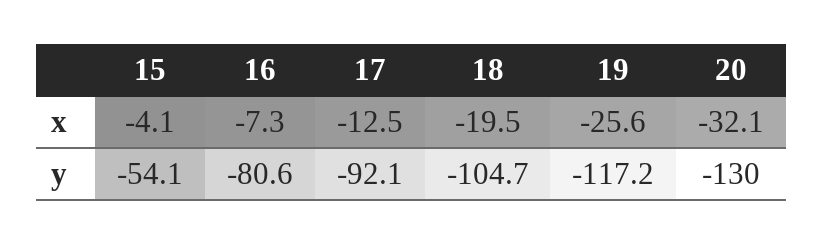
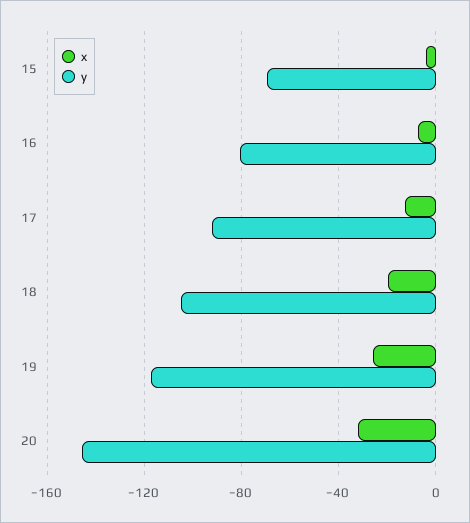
  {
    "x": {
      "15": -4.1,
      "16": -7.3,
      "17": -12.5,
      "18": -19.5,
      "19": -25.6,
      "20": -32.1
    },
    "y": {
-     "15": -54.1,
+     "15": -70,
      "16": -80.6,
      "17": -92.1,
      "18": -104.7,
      "19": -117.2,
-     "20": -130
+     "20": -145
    }
  }

